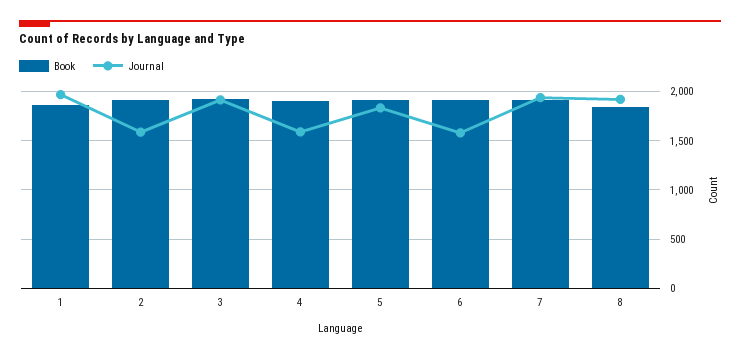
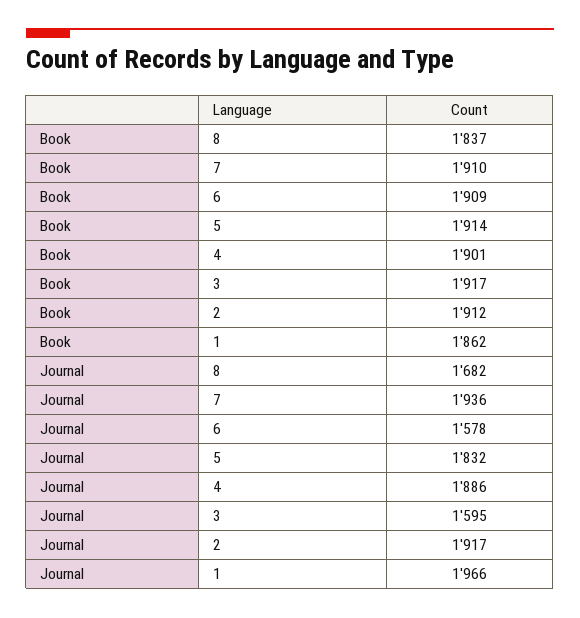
  {
    "Book": {
      "1": 1862,
      "2": 1912,
      "3": 1917,
      "4": 1901,
      "5": 1914,
      "6": 1909,
      "7": 1910,
      "8": 1837
    },
    "Journal": {
      "1": 1966,
-     "2": 1600,
+     "2": 1917,
-     "3": 1900,
+     "3": 1595,
-     "4": 1600,
+     "4": 1886,
      "5": 1832,
      "6": 1578,
      "7": 1936,
-     "8": 1900
+     "8": 1682
    }
  }

